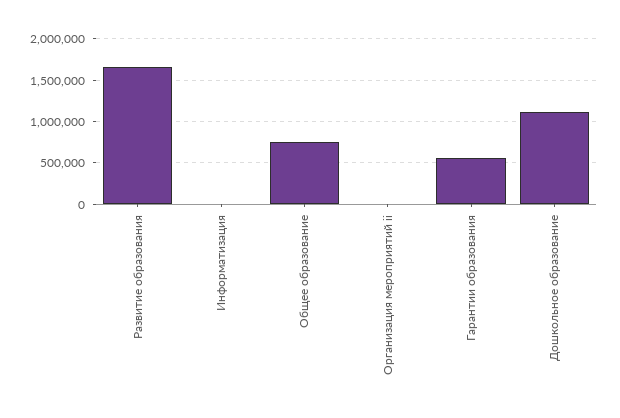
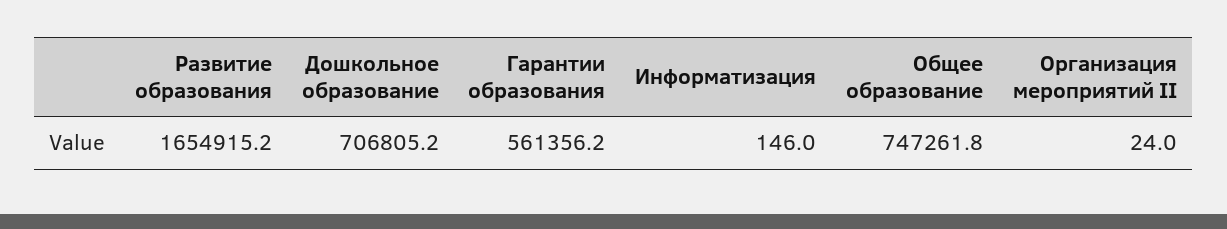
  {
    "Развитие образования": 1654915.2,
    "Информатизация": 146,
    "Общее образование": 747261.8,
    "Организация мероприятий ii": 24,
    "Гарантии образования": 561356.2,
-   "Дошкольное образование": 1100000
+   "Дошкольное образование": 706805.2
  }

